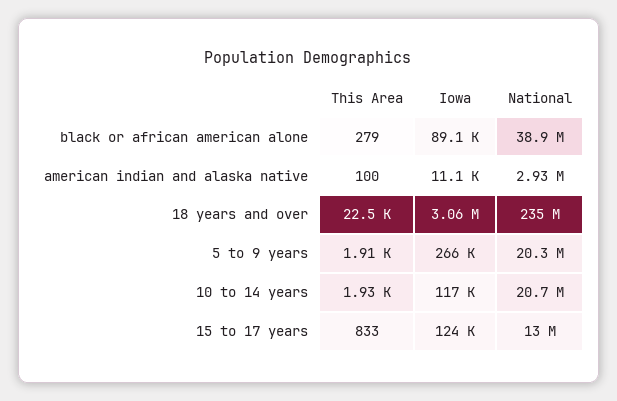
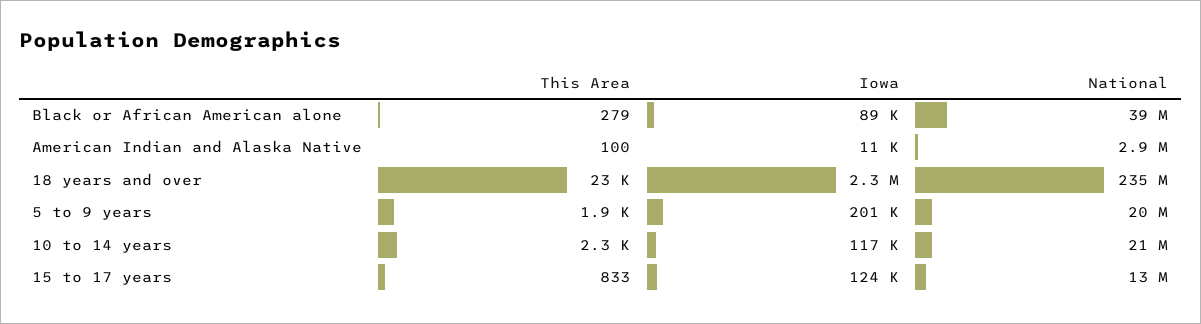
  {
    "This Area": {
      "black or african american alone": 279,
      "american indian and alaska native": 100,
      "18 years and over": 22500,
      "5 to 9 years": 1910,
-     "10 to 14 years": 1930,
+     "10 to 14 years": 2300,
      "15 to 17 years": 833
    },
    "Iowa": {
      "black or african american alone": 89100,
      "american indian and alaska native": 11100,
-     "18 years and over": 3060000,
+     "18 years and over": 2300000,
-     "5 to 9 years": 266000,
+     "5 to 9 years": 201000,
      "10 to 14 years": 117000,
      "15 to 17 years": 124000
    },
    "National": {
      "black or african american alone": 38900000,
      "american indian and alaska native": 2930000,
      "18 years and over": 235000000,
      "5 to 9 years": 20300000,
      "10 to 14 years": 20700000,
      "15 to 17 years": 13000000
    }
  }

